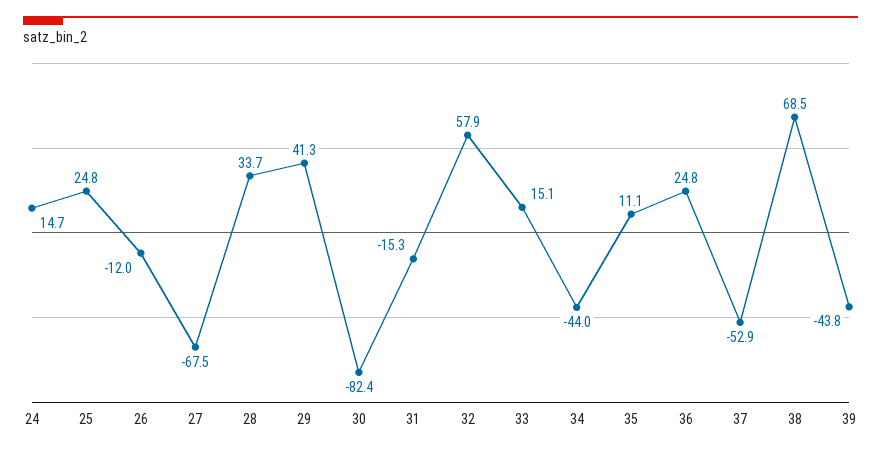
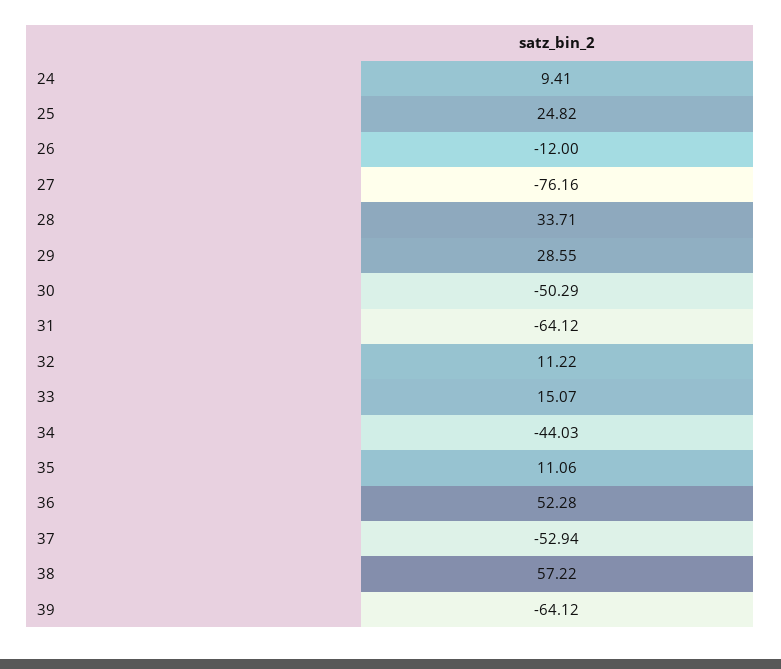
  {
-   "24": 14.7,
+   "24": 9.41,
    "25": 24.82,
    "26": -12,
-   "27": -67.5,
+   "27": -76.16,
    "28": 33.71,
-   "29": 41.3,
+   "29": 28.55,
-   "30": -82.4,
+   "30": -50.29,
-   "31": -15.3,
+   "31": -64.12,
-   "32": 57.9,
+   "32": 11.22,
    "33": 15.07,
    "34": -44.03,
    "35": 11.06,
-   "36": 24.8,
+   "36": 52.28,
    "37": -52.94,
-   "38": 68.5,
+   "38": 57.22,
-   "39": -43.8
+   "39": -64.12
  }

